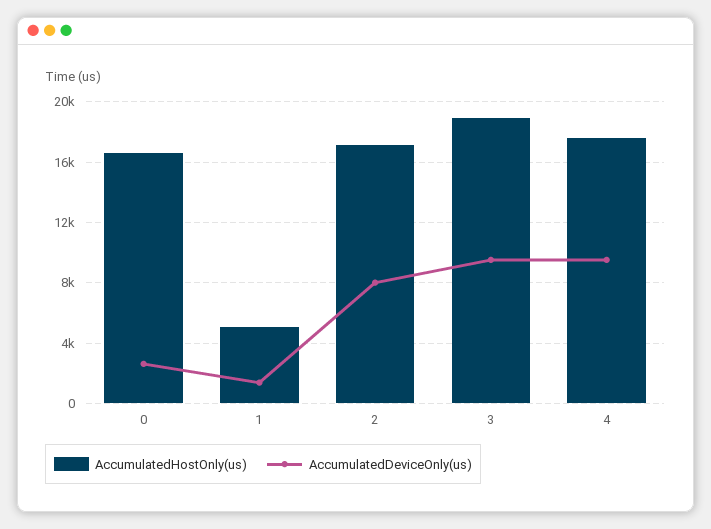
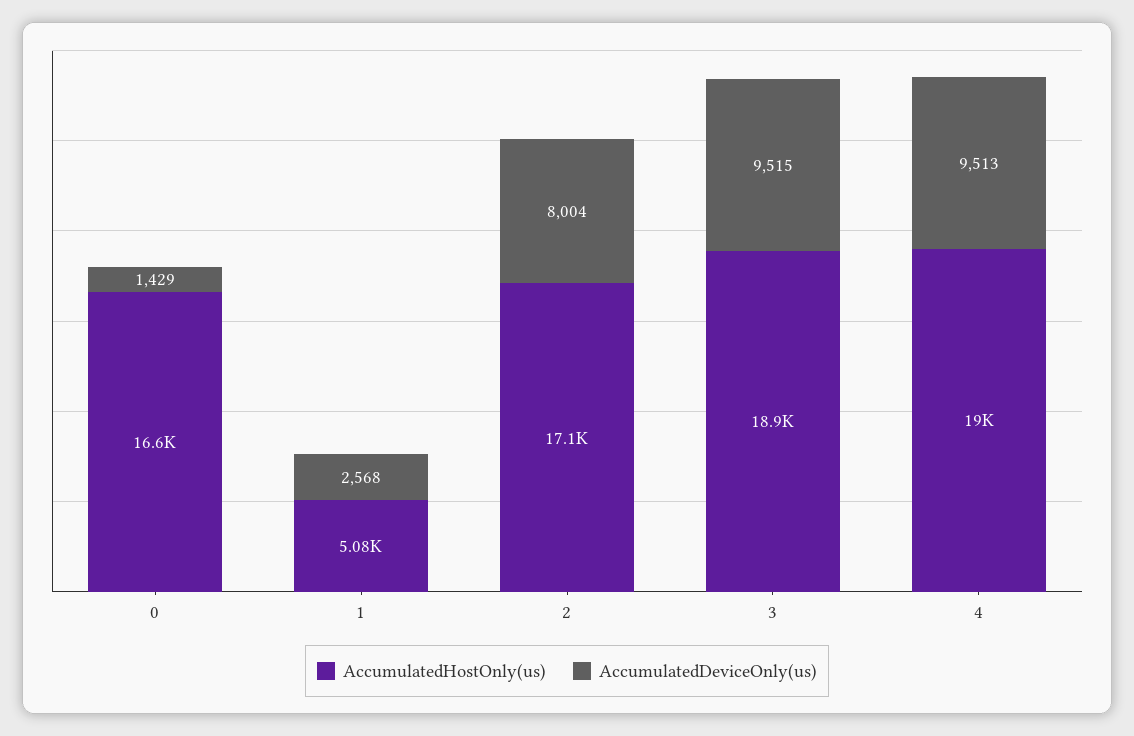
  {
    "AccumulatedHostOnly(us)": {
      "0": 16600,
      "1": 5080,
      "2": 17100,
      "3": 18900,
-     "4": 17500
+     "4": 19000
    },
    "AccumulatedDeviceOnly(us)": {
-     "0": 2500,
+     "0": 1429,
-     "1": 1500,
+     "1": 2568,
      "2": 8004,
      "3": 9515,
      "4": 9513
    }
  }

